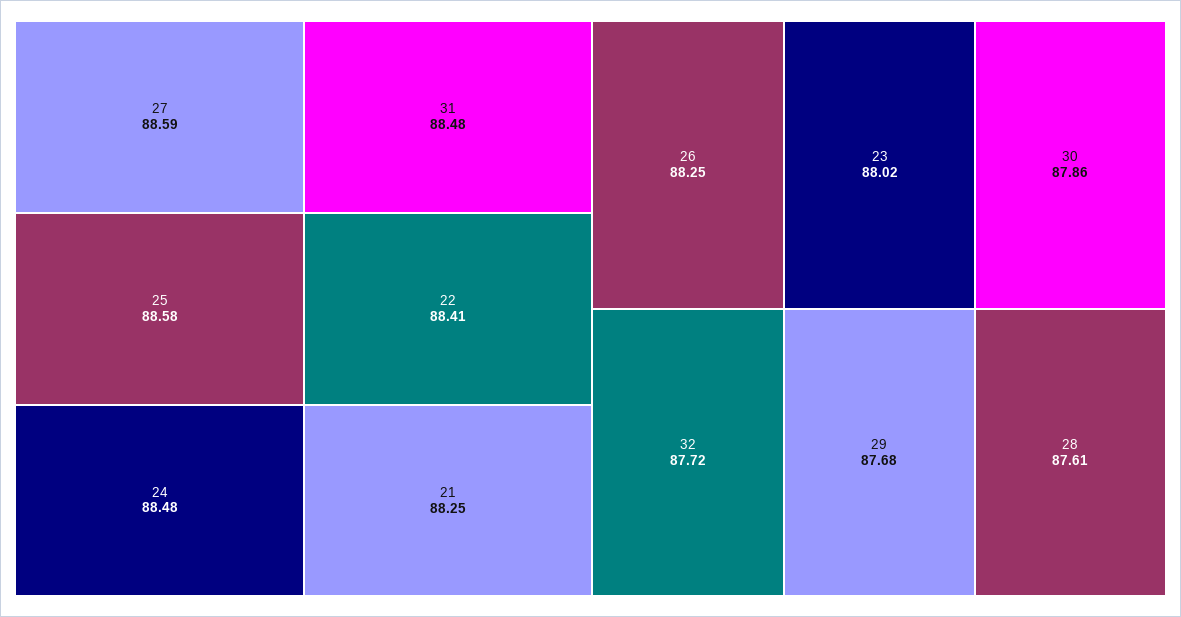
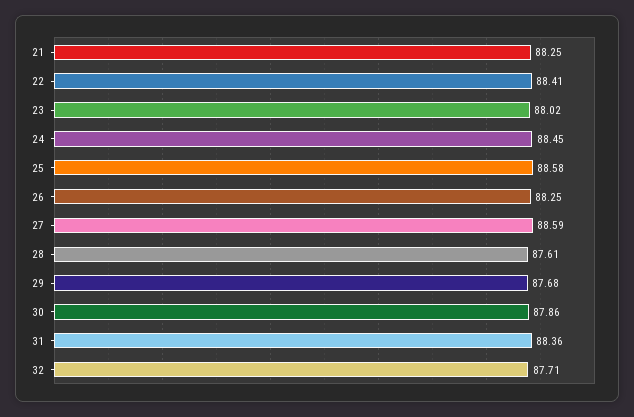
  {
    "27": 88.59,
    "25": 88.58,
-   "24": 88.48,
+   "24": 88.45,
-   "31": 88.48,
+   "31": 88.36,
    "22": 88.41,
    "21": 88.25,
    "26": 88.25,
    "23": 88.02,
    "30": 87.86,
-   "32": 87.72,
+   "32": 87.71,
    "29": 87.68,
    "28": 87.61
  }

